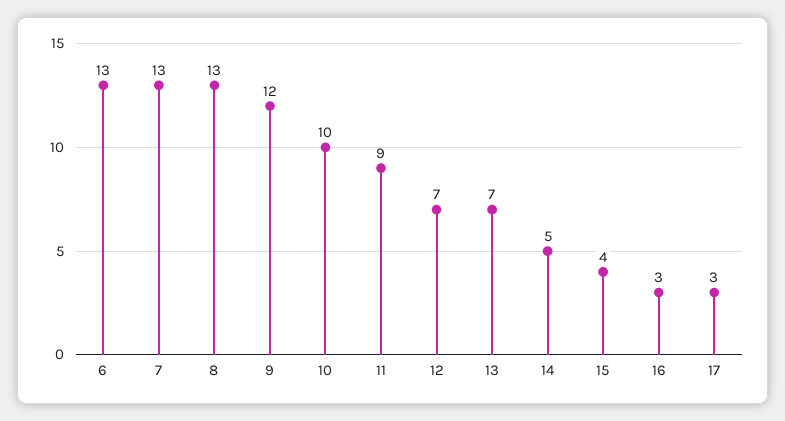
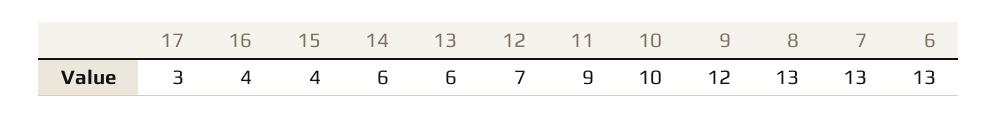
  {
    "6": 13,
    "7": 13,
    "8": 13,
    "9": 12,
    "10": 10,
    "11": 9,
    "12": 7,
-   "13": 7,
+   "13": 6,
-   "14": 5,
+   "14": 6,
    "15": 4,
-   "16": 3,
+   "16": 4,
    "17": 3
  }

